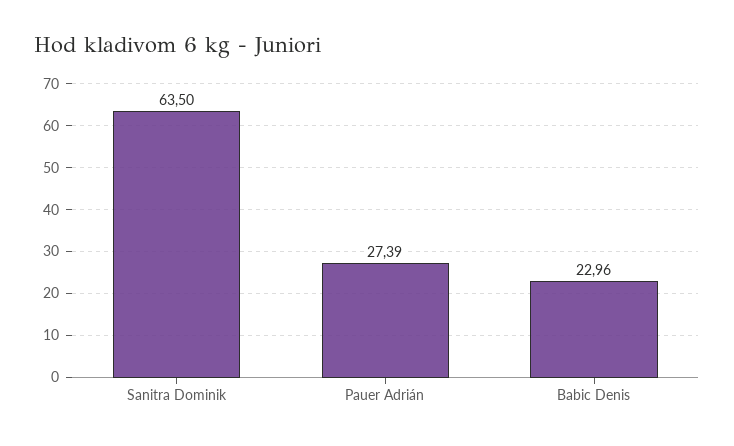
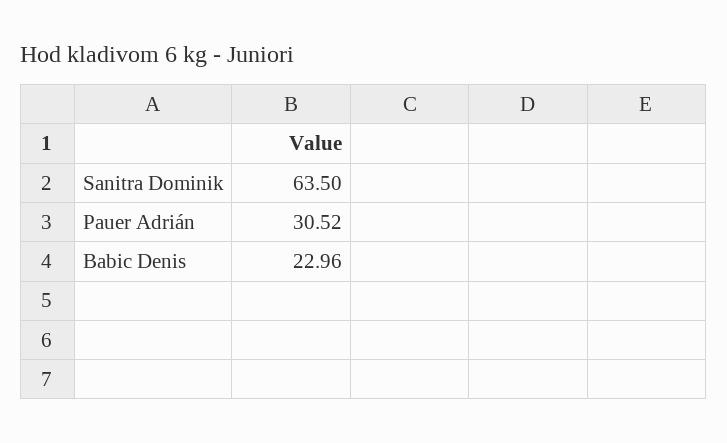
  {
    "Sanitra Dominik": 63.5,
-   "Pauer Adrián": 27.39,
+   "Pauer Adrián": 30.52,
    "Babic Denis": 22.96
  }

